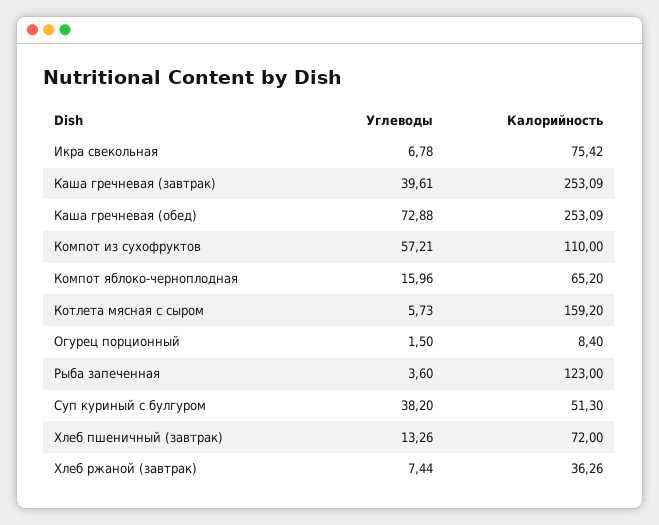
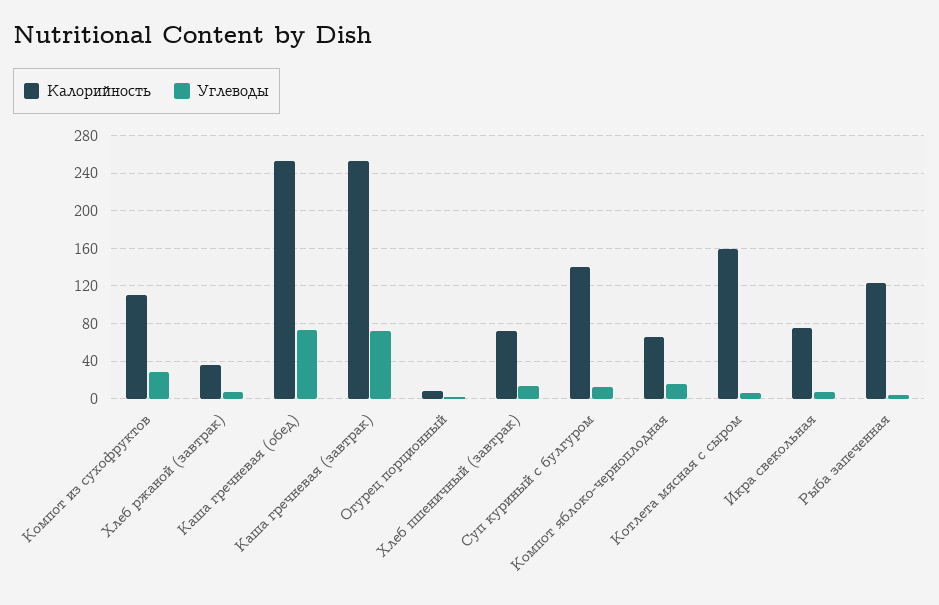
  {
    "Углеводы": {
      "Икра свекольная": 6.78,
-     "Каша гречневая (завтрак)": 39.61,
+     "Каша гречневая (завтрак)": 70,
      "Каша гречневая (обед)": 72.88,
-     "Компот из сухофруктов": 57.21,
+     "Компот из сухофруктов": 30,
      "Компот яблоко-черноплодная": 15.96,
      "Котлета мясная с сыром": 5.73,
      "Огурец порционный": 1.5,
      "Рыба запеченная": 3.6,
-     "Суп куриный с булгуром": 38.2,
+     "Суп куриный с булгуром": 10,
      "Хлеб пшеничный (завтрак)": 13.26,
      "Хлеб ржаной (завтрак)": 7.44
    },
    "Калорийность": {
      "Икра свекольная": 75.42,
      "Каша гречневая (завтрак)": 253.09,
      "Каша гречневая (обед)": 253.09,
      "Компот из сухофруктов": 110,
      "Компот яблоко-черноплодная": 65.2,
      "Котлета мясная с сыром": 159.2,
      "Огурец порционный": 8.4,
      "Рыба запеченная": 123,
-     "Суп куриный с булгуром": 51.3,
+     "Суп куриный с булгуром": 140,
      "Хлеб пшеничный (завтрак)": 72,
      "Хлеб ржаной (завтрак)": 36.26
    }
  }

